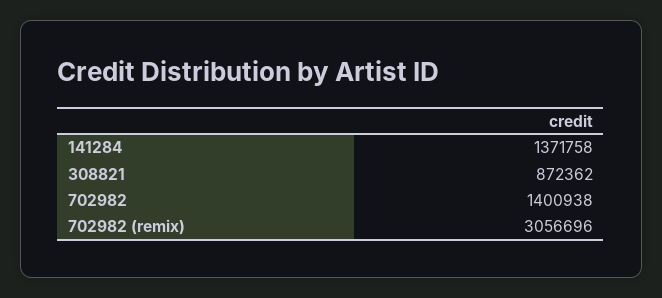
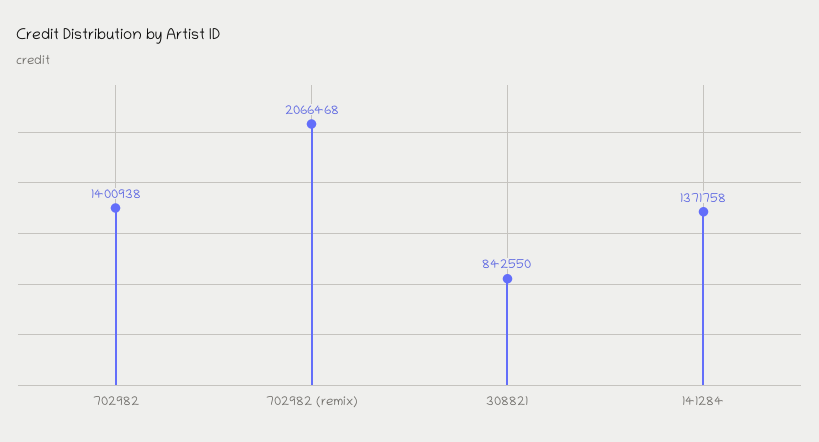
  {
    "141284": 1371758,
-   "308821": 872362,
+   "308821": 842550,
    "702982": 1400938,
-   "702982 (remix)": 3056696
+   "702982 (remix)": 2066468
  }

